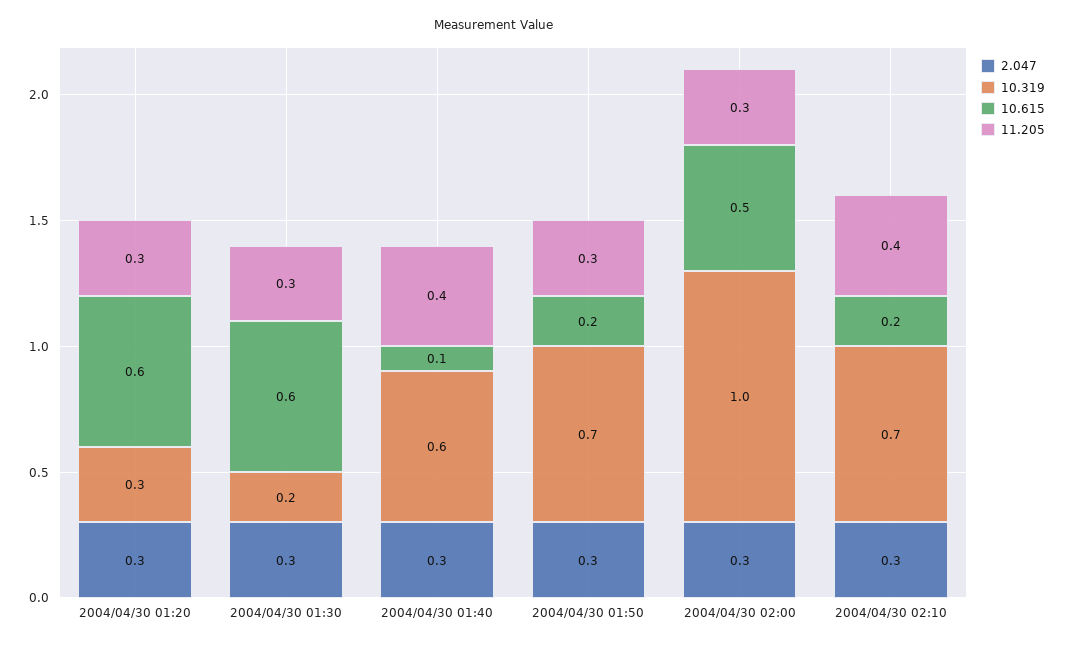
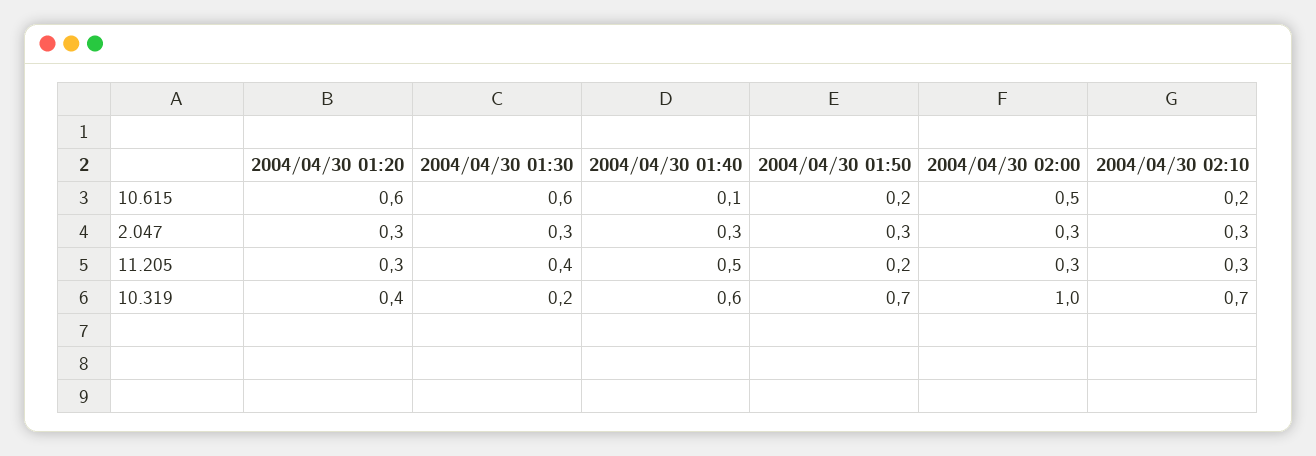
  {
    "2.047": {
      "2004/04/30 01:20": 0.3,
      "2004/04/30 01:30": 0.3,
      "2004/04/30 01:40": 0.3,
      "2004/04/30 01:50": 0.3,
      "2004/04/30 02:00": 0.3,
      "2004/04/30 02:10": 0.3
    },
    "10.319": {
-     "2004/04/30 01:20": 0.3,
+     "2004/04/30 01:20": 0.4,
      "2004/04/30 01:30": 0.2,
      "2004/04/30 01:40": 0.6,
      "2004/04/30 01:50": 0.7,
      "2004/04/30 02:00": 1,
      "2004/04/30 02:10": 0.7
    },
    "10.615": {
      "2004/04/30 01:20": 0.6,
      "2004/04/30 01:30": 0.6,
      "2004/04/30 01:40": 0.1,
      "2004/04/30 01:50": 0.2,
      "2004/04/30 02:00": 0.5,
      "2004/04/30 02:10": 0.2
    },
    "11.205": {
      "2004/04/30 01:20": 0.3,
-     "2004/04/30 01:30": 0.3,
+     "2004/04/30 01:30": 0.4,
-     "2004/04/30 01:40": 0.4,
+     "2004/04/30 01:40": 0.5,
-     "2004/04/30 01:50": 0.3,
+     "2004/04/30 01:50": 0.2,
      "2004/04/30 02:00": 0.3,
-     "2004/04/30 02:10": 0.4
+     "2004/04/30 02:10": 0.3
    }
  }

